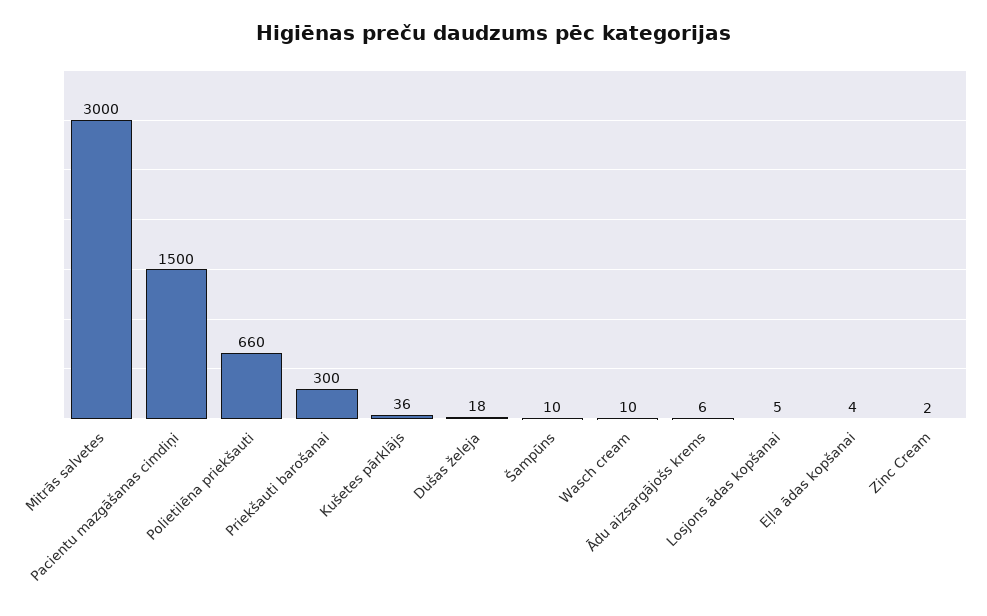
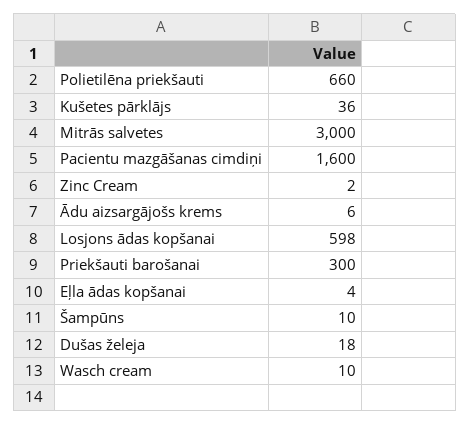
  {
    "Mitrās salvetes": 3000,
-   "Pacientu mazgāšanas cimdiņi": 1500,
+   "Pacientu mazgāšanas cimdiņi": 1600,
    "Polietilēna priekšauti": 660,
    "Priekšauti barošanai": 300,
    "Kušetes pārklājs": 36,
    "Dušas želeja": 18,
    "Šampūns": 10,
    "Wasch cream": 10,
    "Ādu aizsargājošs krems": 6,
-   "Losjons ādas kopšanai": 5,
+   "Losjons ādas kopšanai": 598,
    "Eļla ādas kopšanai": 4,
    "Zinc Cream": 2
  }

